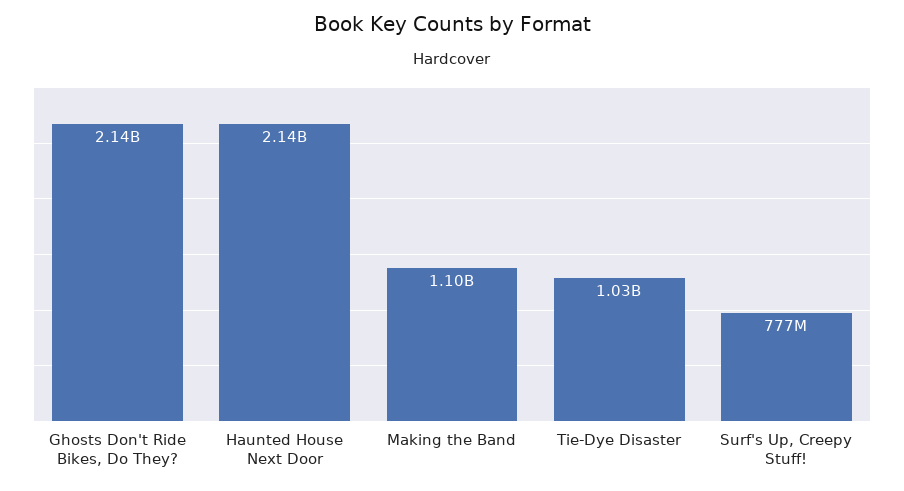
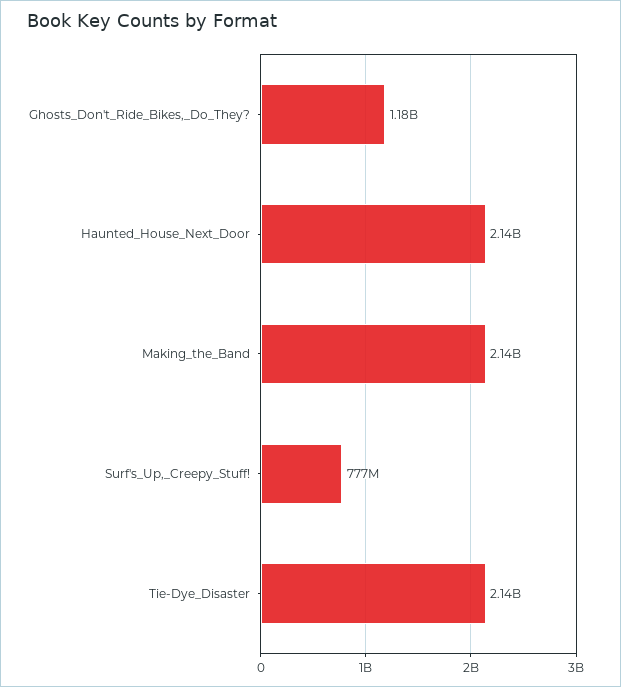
  {
-   "Ghosts Don't Ride Bikes, Do They?": 2140000000,
+   "Ghosts Don't Ride Bikes, Do They?": 1180000000,
    "Haunted House Next Door": 2140000000,
-   "Making the Band": 1100000000,
+   "Making the Band": 2140000000,
-   "Tie-Dye Disaster": 1030000000,
+   "Tie-Dye Disaster": 2140000000,
    "Surf's Up, Creepy Stuff!": 777000000
  }

